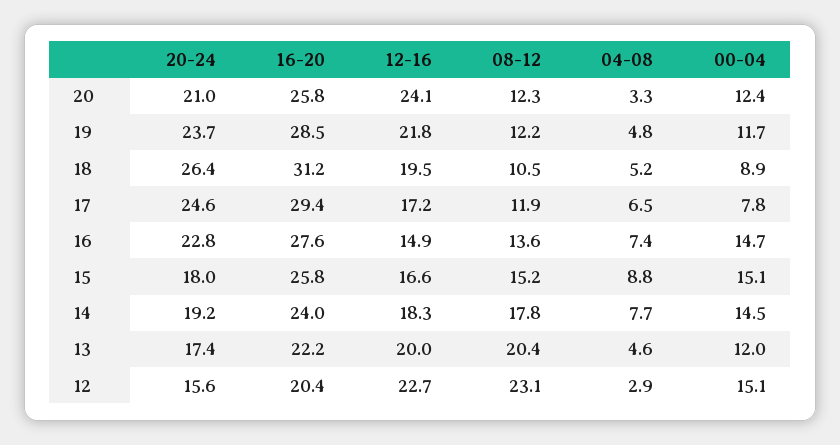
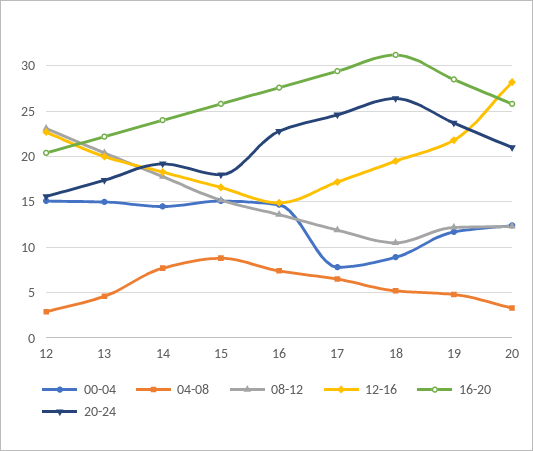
  {
    "20-24": {
      "20": 21,
      "19": 23.7,
      "18": 26.4,
      "17": 24.6,
      "16": 22.8,
      "15": 18,
      "14": 19.2,
      "13": 17.4,
      "12": 15.6
    },
    "16-20": {
      "20": 25.8,
      "19": 28.5,
      "18": 31.2,
      "17": 29.4,
      "16": 27.6,
      "15": 25.8,
      "14": 24,
      "13": 22.2,
      "12": 20.4
    },
    "12-16": {
-     "20": 24.1,
+     "20": 28,
      "19": 21.8,
      "18": 19.5,
      "17": 17.2,
      "16": 14.9,
      "15": 16.6,
      "14": 18.3,
      "13": 20,
      "12": 22.7
    },
    "08-12": {
      "20": 12.3,
      "19": 12.2,
      "18": 10.5,
      "17": 11.9,
      "16": 13.6,
      "15": 15.2,
      "14": 17.8,
      "13": 20.4,
      "12": 23.1
    },
    "04-08": {
      "20": 3.3,
      "19": 4.8,
      "18": 5.2,
      "17": 6.5,
      "16": 7.4,
      "15": 8.8,
      "14": 7.7,
      "13": 4.6,
      "12": 2.9
    },
    "00-04": {
      "20": 12.4,
      "19": 11.7,
      "18": 8.9,
      "17": 7.8,
      "16": 14.7,
      "15": 15.1,
      "14": 14.5,
-     "13": 12,
+     "13": 15,
      "12": 15.1
    }
  }

